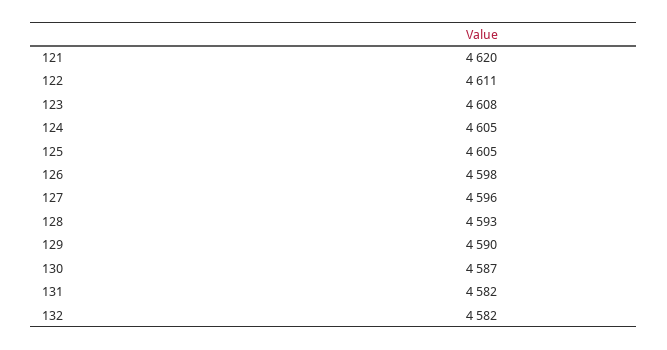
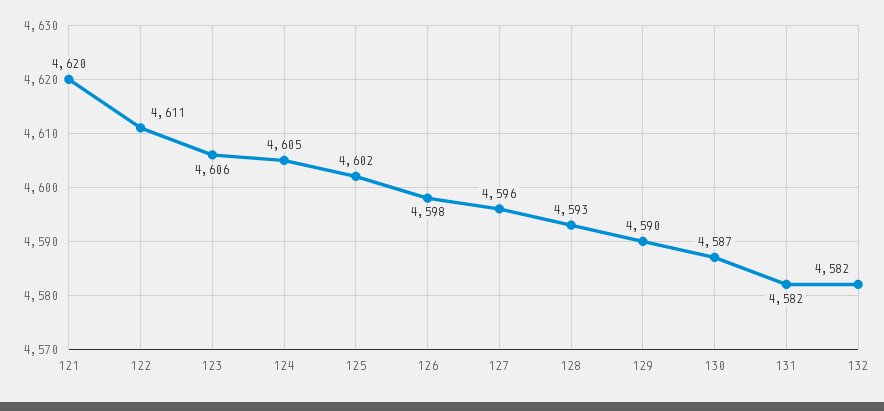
  {
    "121": 4620,
    "122": 4611,
-   "123": 4608,
+   "123": 4606,
    "124": 4605,
-   "125": 4605,
+   "125": 4602,
    "126": 4598,
    "127": 4596,
    "128": 4593,
    "129": 4590,
    "130": 4587,
    "131": 4582,
    "132": 4582
  }

